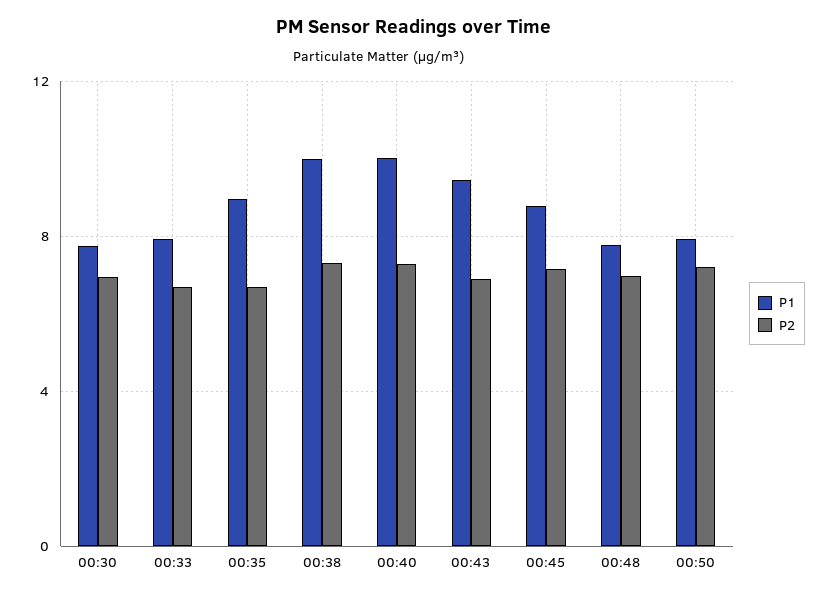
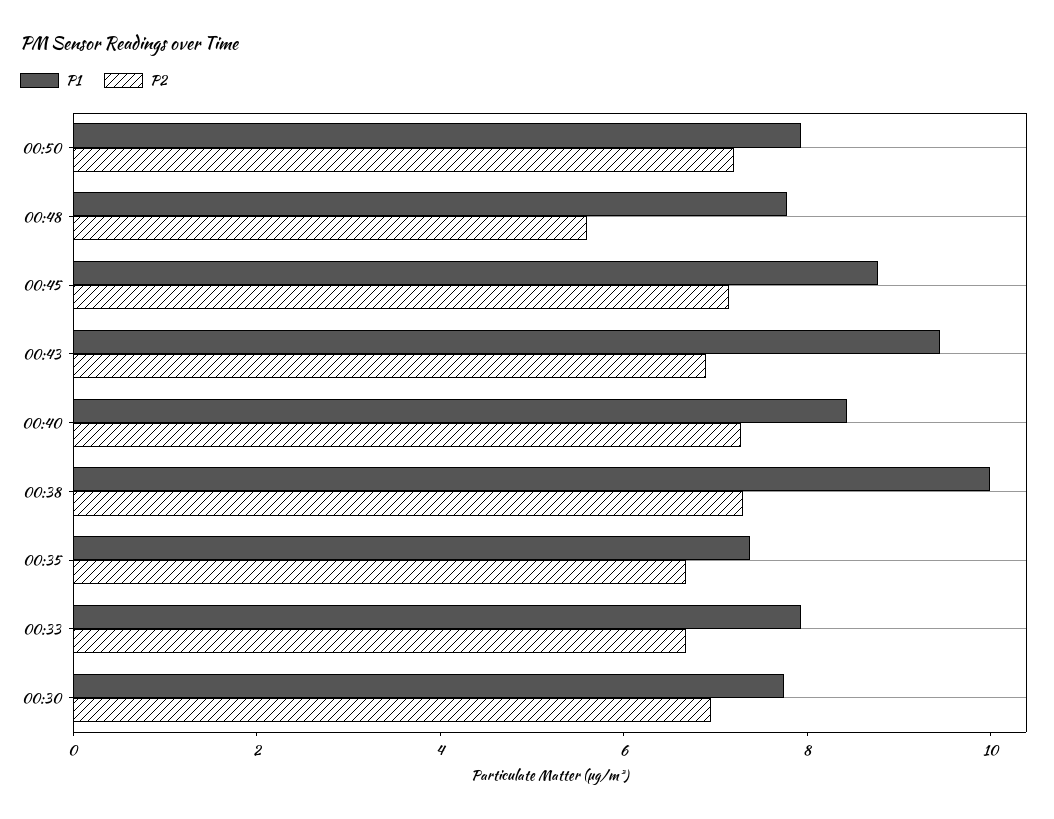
  {
    "P1": {
      "00:30": 8,
      "00:33": 8,
-     "00:35": 9,
+     "00:35": 7.5,
      "00:38": 10,
-     "00:40": 10,
+     "00:40": 8.5,
      "00:43": 9.5,
      "00:45": 9,
      "00:48": 8,
      "00:50": 8
    },
    "P2": {
      "00:30": 7,
      "00:33": 6.5,
      "00:35": 6.5,
      "00:38": 7.5,
      "00:40": 7.5,
      "00:43": 7,
      "00:45": 7,
-     "00:48": 7,
+     "00:48": 5.5,
      "00:50": 7
    }
  }

